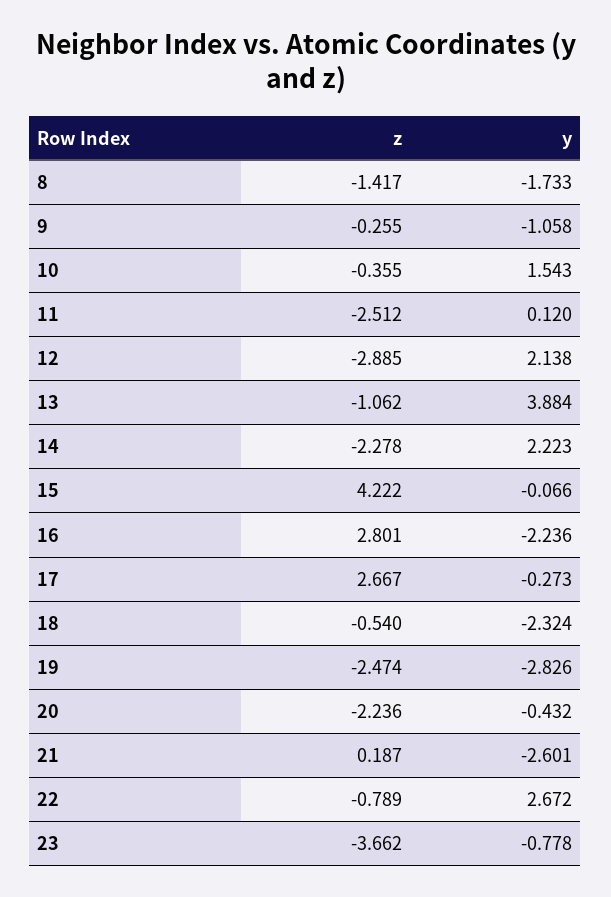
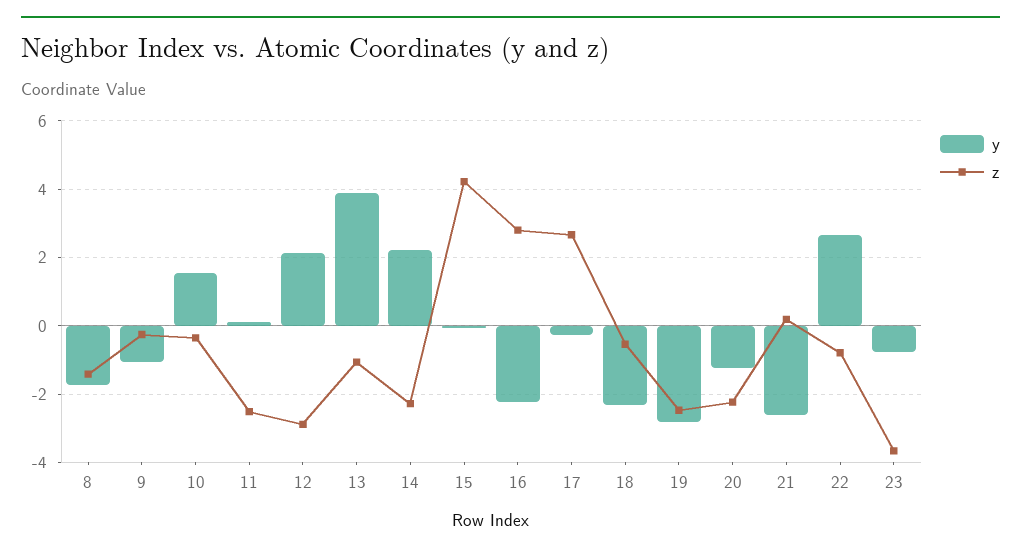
  {
    "z": {
      "8": -1.417,
      "9": -0.255,
      "10": -0.355,
      "11": -2.512,
      "12": -2.885,
      "13": -1.062,
      "14": -2.278,
      "15": 4.222,
      "16": 2.801,
      "17": 2.667,
      "18": -0.54,
      "19": -2.474,
      "20": -2.236,
      "21": 0.187,
      "22": -0.789,
      "23": -3.662
    },
    "y": {
      "8": -1.733,
      "9": -1.058,
      "10": 1.543,
      "11": 0.12,
      "12": 2.138,
      "13": 3.884,
      "14": 2.223,
      "15": -0.066,
      "16": -2.236,
      "17": -0.273,
      "18": -2.324,
      "19": -2.826,
-     "20": -0.432,
+     "20": -1.2,
      "21": -2.601,
      "22": 2.672,
      "23": -0.778
    }
  }

